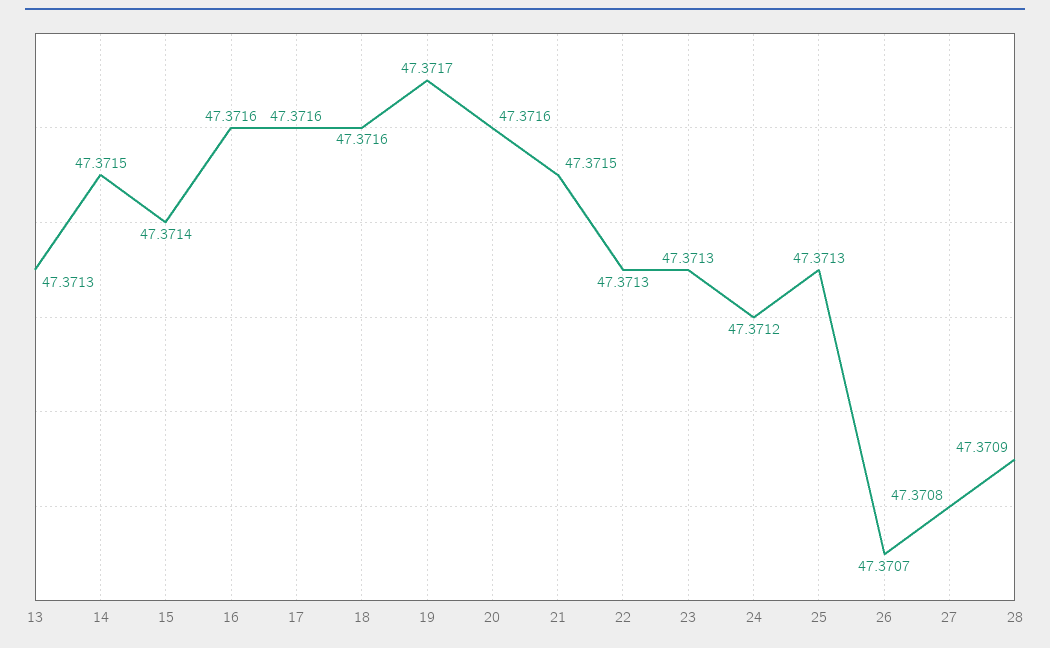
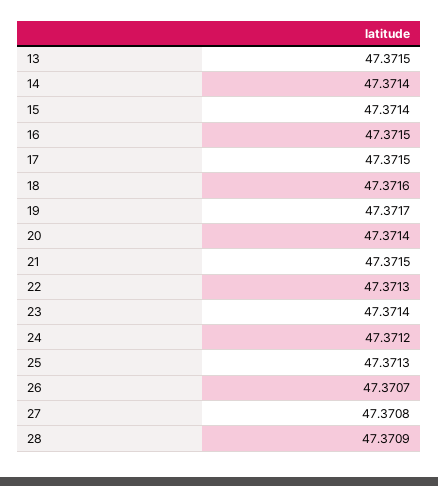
  {
-   "13": 47.3713,
+   "13": 47.3715,
-   "14": 47.3715,
+   "14": 47.3714,
    "15": 47.3714,
-   "16": 47.3716,
+   "16": 47.3715,
-   "17": 47.3716,
+   "17": 47.3715,
    "18": 47.3716,
    "19": 47.3717,
-   "20": 47.3716,
+   "20": 47.3714,
    "21": 47.3715,
    "22": 47.3713,
-   "23": 47.3713,
+   "23": 47.3714,
    "24": 47.3712,
    "25": 47.3713,
    "26": 47.3707,
    "27": 47.3708,
    "28": 47.3709
  }

